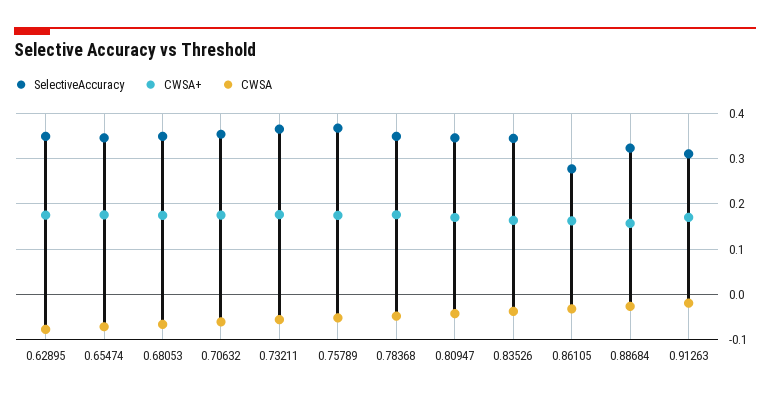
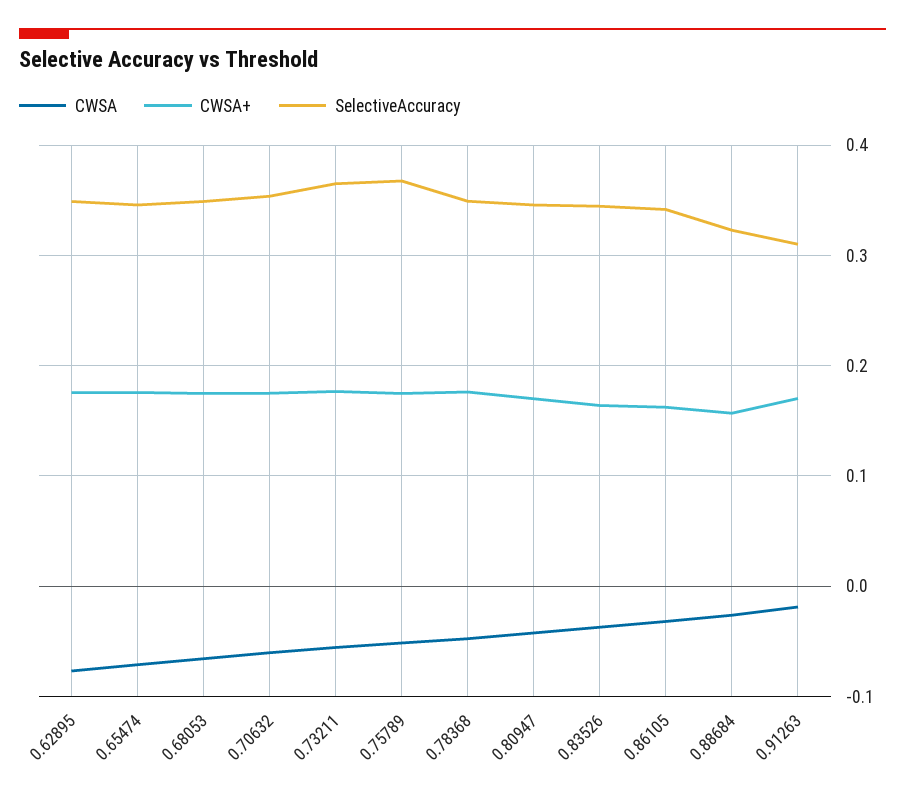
  {
    "SelectiveAccuracy": {
      "0.62895": 0.35,
      "0.65474": 0.35,
      "0.68053": 0.35,
      "0.70632": 0.35,
      "0.73211": 0.37,
      "0.75789": 0.37,
      "0.78368": 0.35,
      "0.80947": 0.35,
      "0.83526": 0.34,
-     "0.86105": 0.28,
+     "0.86105": 0.34,
      "0.88684": 0.32,
      "0.91263": 0.31
    },
    "CWSA+": {
      "0.62895": 0.18,
      "0.65474": 0.18,
      "0.68053": 0.17,
      "0.70632": 0.18,
      "0.73211": 0.18,
      "0.75789": 0.17,
      "0.78368": 0.18,
      "0.80947": 0.17,
      "0.83526": 0.16,
      "0.86105": 0.16,
      "0.88684": 0.16,
      "0.91263": 0.17
    },
    "CWSA": {
      "0.62895": -0.08,
      "0.65474": -0.07,
      "0.68053": -0.07,
      "0.70632": -0.06,
      "0.73211": -0.06,
      "0.75789": -0.05,
      "0.78368": -0.05,
      "0.80947": -0.04,
      "0.83526": -0.04,
      "0.86105": -0.03,
      "0.88684": -0.03,
      "0.91263": -0.02
    }
  }

